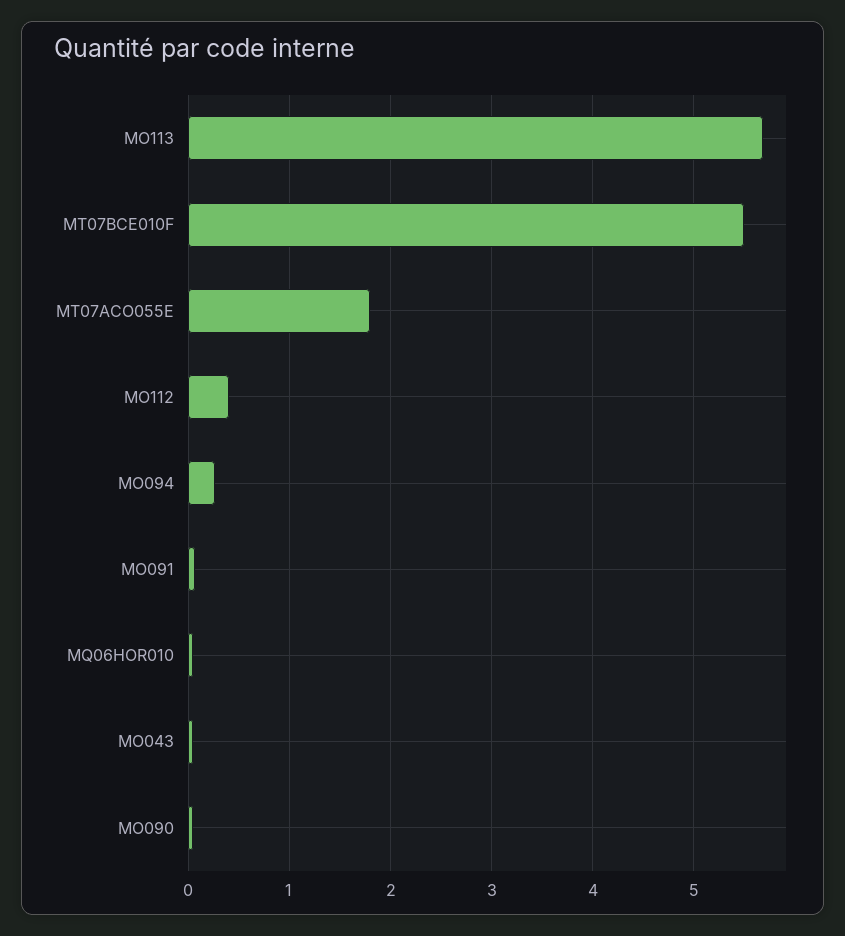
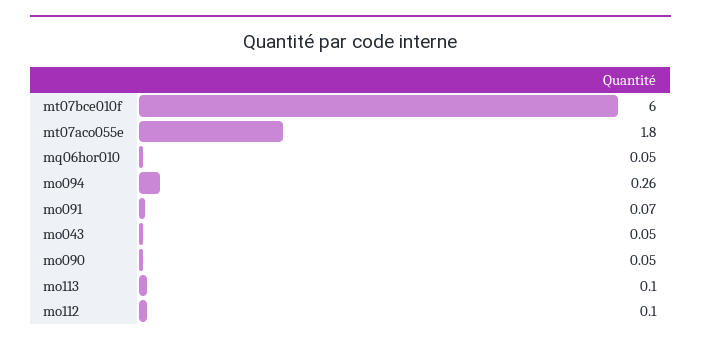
  {
-   "MO113": 5.7,
+   "MO113": 0.1,
-   "MT07BCE010F": 5.5,
+   "MT07BCE010F": 6,
    "MT07ACO055E": 1.8,
-   "MO112": 0.4,
+   "MO112": 0.1,
    "MO094": 0.26,
    "MO091": 0.07,
    "MQ06HOR010": 0.05,
    "MO043": 0.05,
    "MO090": 0.05
  }

